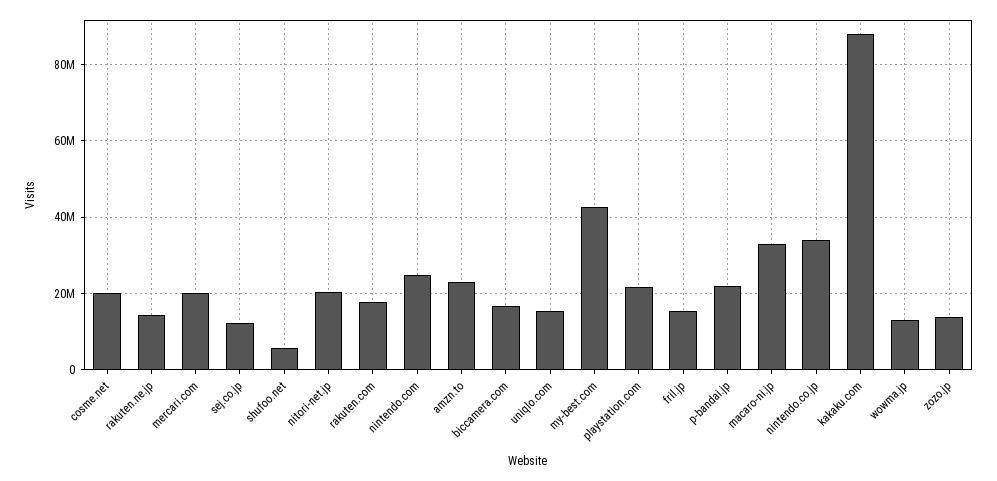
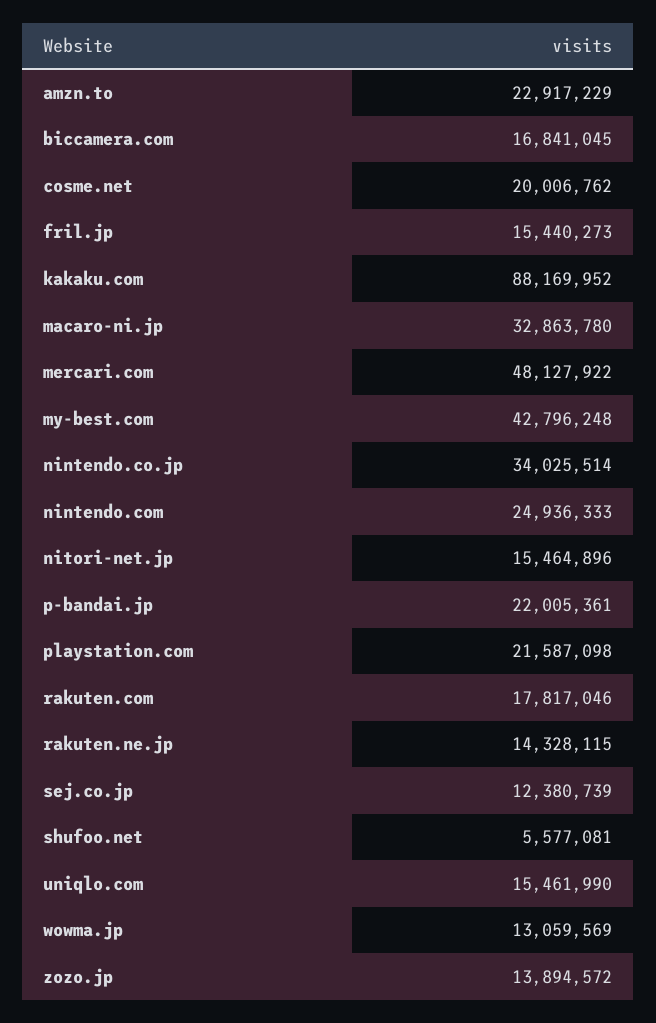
  {
    "cosme.net": 20006762,
    "rakuten.ne.jp": 14328115,
-   "mercari.com": 20000000,
+   "mercari.com": 48127922,
    "sej.co.jp": 12380739,
    "shufoo.net": 5577081,
-   "nitori-net.jp": 20000000,
+   "nitori-net.jp": 15464896,
    "rakuten.com": 17817046,
    "nintendo.com": 24936333,
    "amzn.to": 22917229,
    "biccamera.com": 16841045,
    "uniqlo.com": 15461990,
    "my-best.com": 42796248,
    "playstation.com": 21587098,
    "fril.jp": 15440273,
    "p-bandai.jp": 22005361,
    "macaro-ni.jp": 32863780,
    "nintendo.co.jp": 34025514,
    "kakaku.com": 88169952,
    "wowma.jp": 13059569,
    "zozo.jp": 13894572
  }

